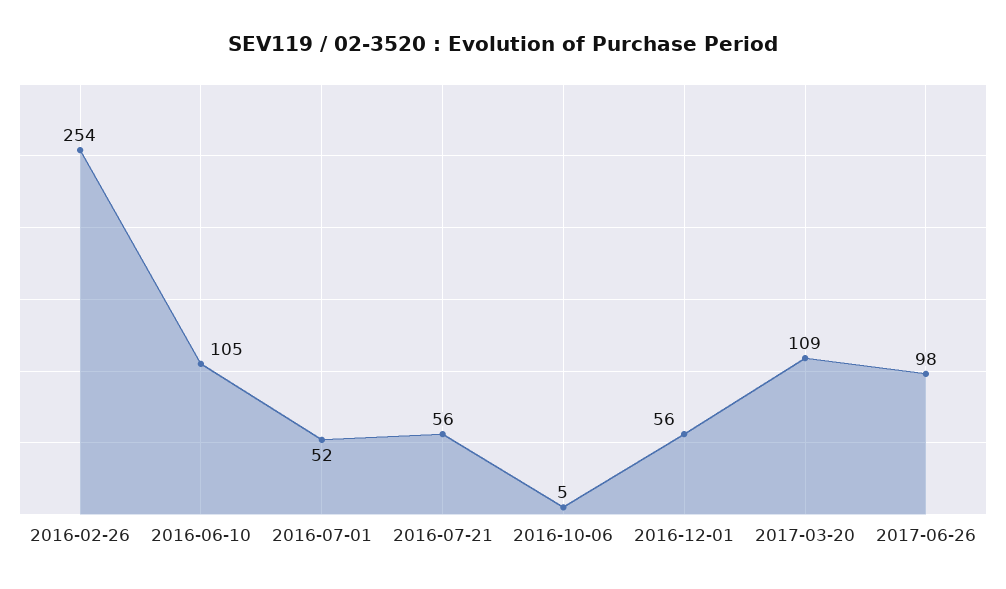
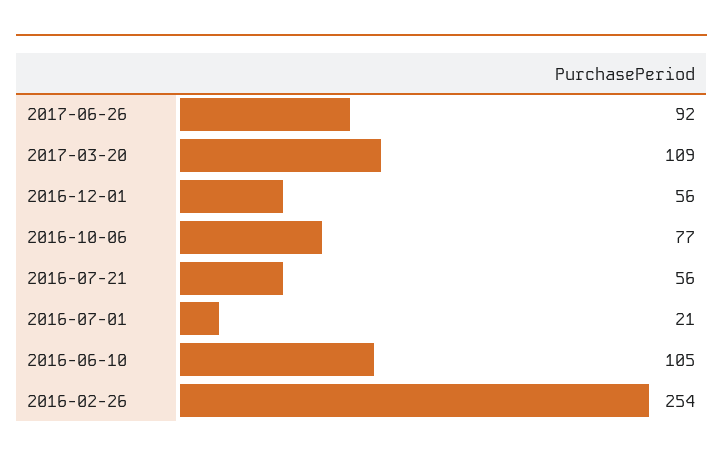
  {
    "2016-02-26": 254,
    "2016-06-10": 105,
-   "2016-07-01": 52,
+   "2016-07-01": 21,
    "2016-07-21": 56,
-   "2016-10-06": 5,
+   "2016-10-06": 77,
    "2016-12-01": 56,
    "2017-03-20": 109,
-   "2017-06-26": 98
+   "2017-06-26": 92
  }

